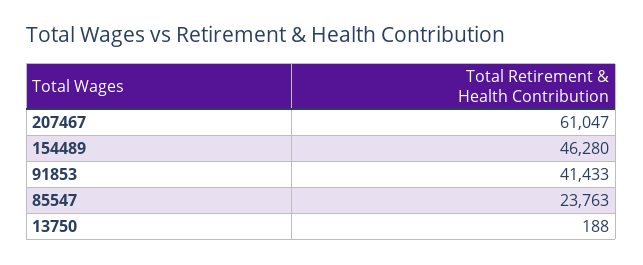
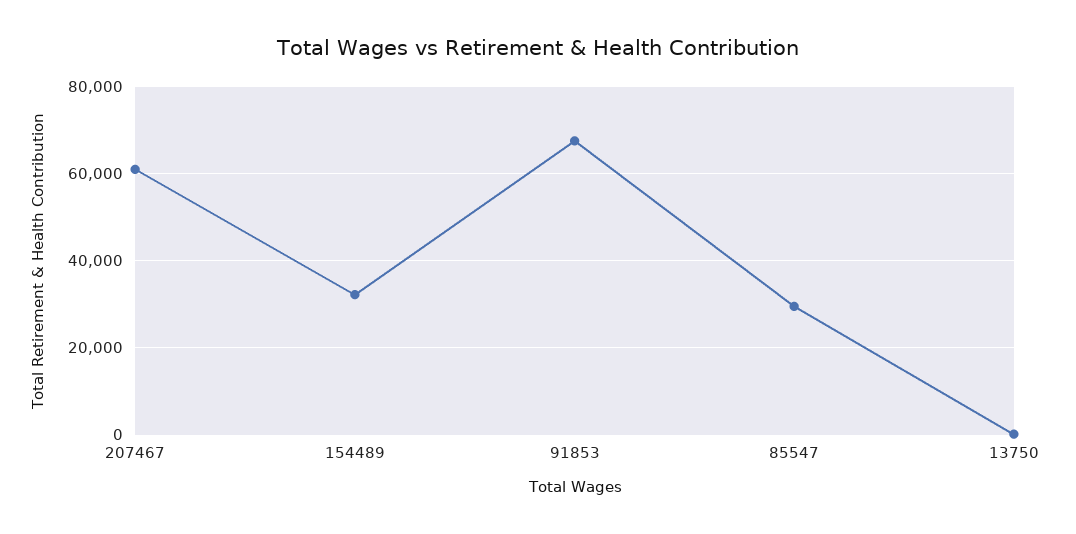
  {
    "207467": 61047,
-   "154489": 46280,
+   "154489": 32000,
-   "91853": 41433,
+   "91853": 68000,
-   "85547": 23763,
+   "85547": 30000,
    "13750": 188
  }

